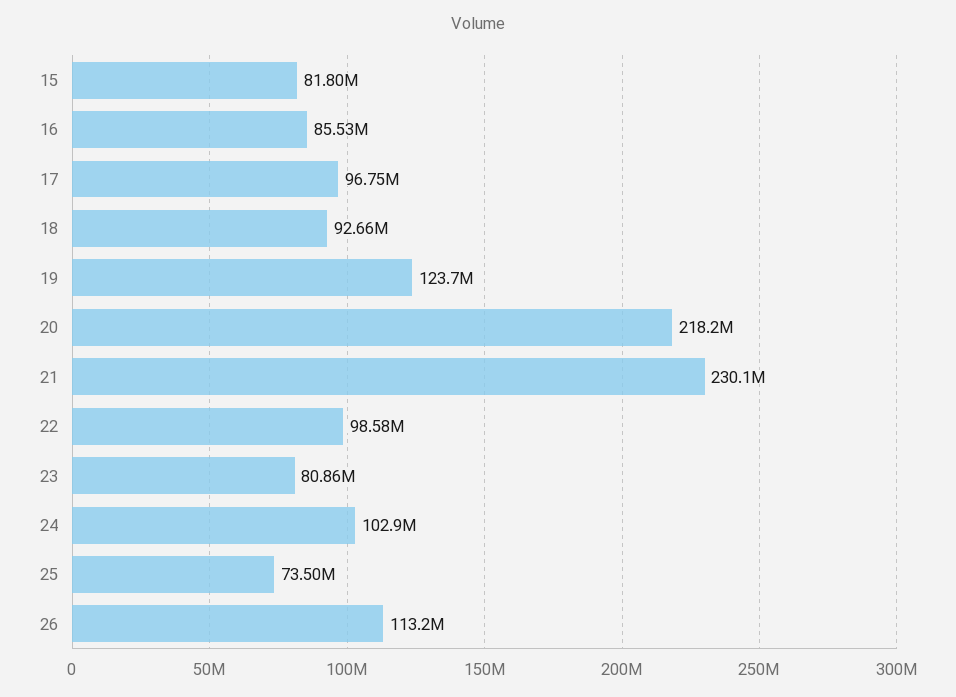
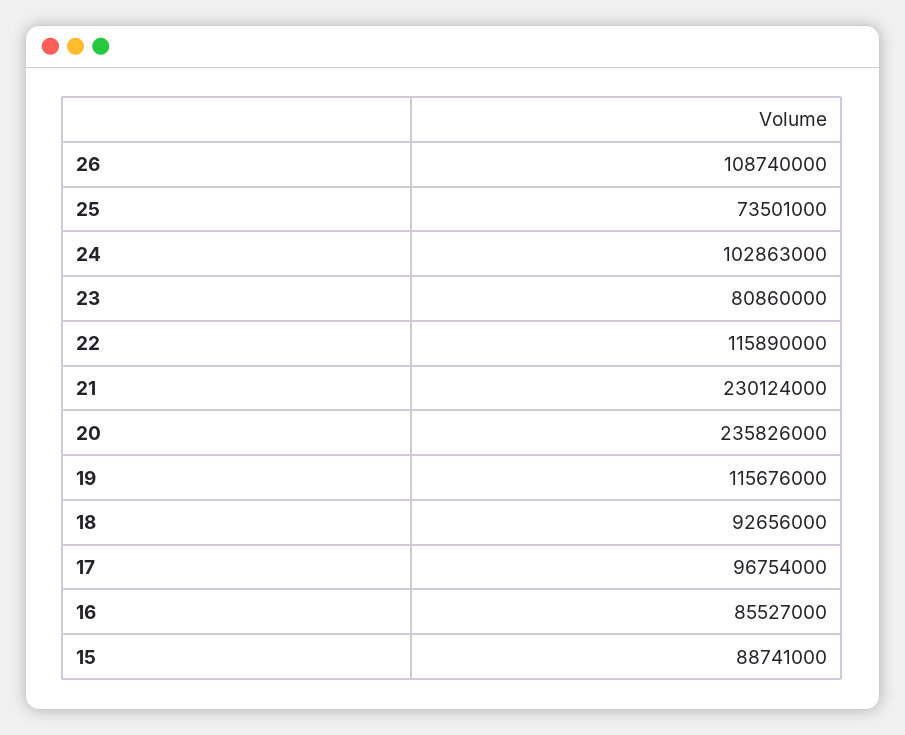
  {
-   "15": 81800000,
+   "15": 88741000,
    "16": 85527000,
    "17": 96754000,
    "18": 92656000,
-   "19": 123700000,
+   "19": 115676000,
-   "20": 218200000,
+   "20": 235826000,
    "21": 230124000,
-   "22": 98580000,
+   "22": 115890000,
    "23": 80860000,
    "24": 102863000,
    "25": 73501000,
-   "26": 113200000
+   "26": 108740000
  }

